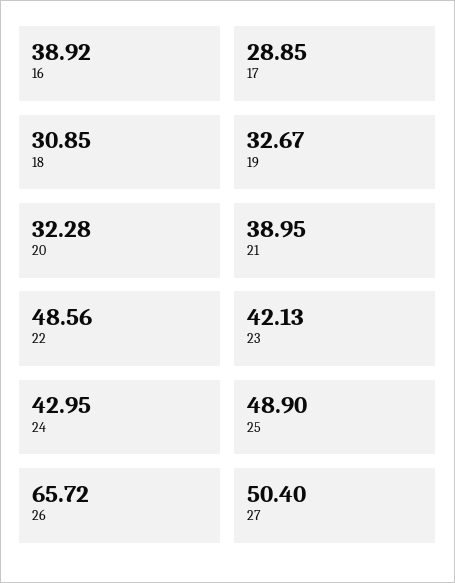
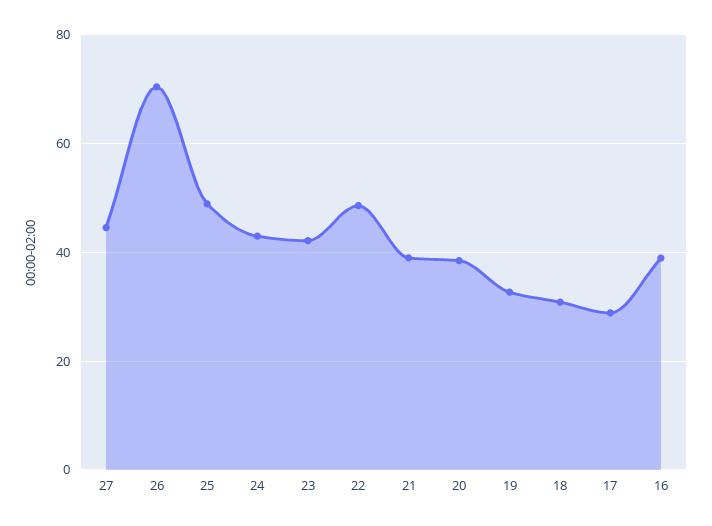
  {
    "16": 38.92,
    "17": 28.85,
    "18": 30.85,
    "19": 32.67,
-   "20": 32.28,
+   "20": 38,
    "21": 38.95,
    "22": 48.56,
    "23": 42.13,
    "24": 42.95,
    "25": 48.9,
-   "26": 65.72,
+   "26": 70,
-   "27": 50.4
+   "27": 44
  }

